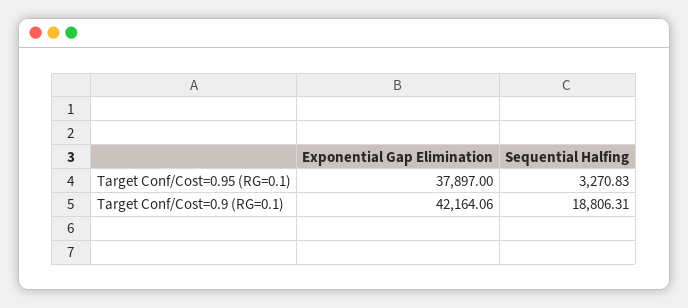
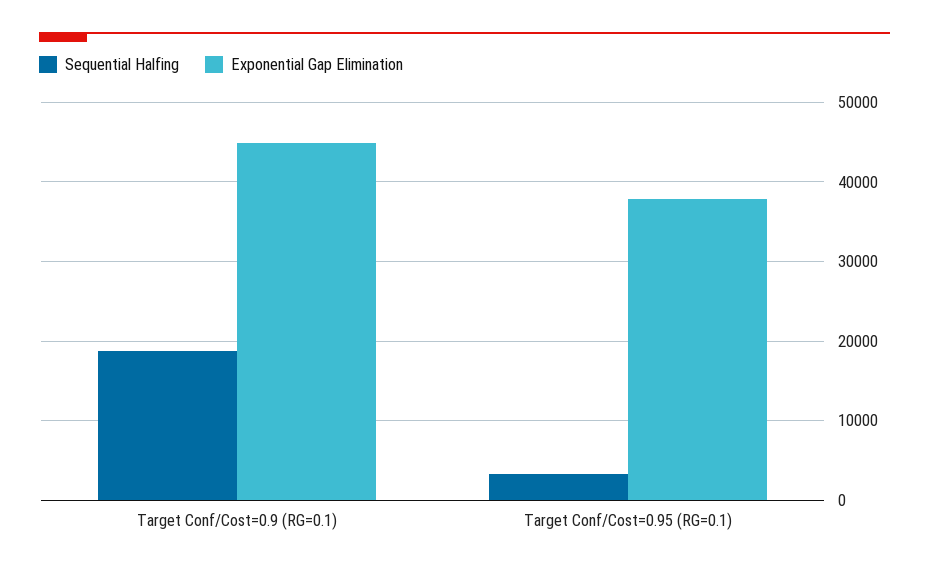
  {
    "Exponential Gap Elimination": {
      "Target Conf/Cost=0.95 (RG=0.1)": 37897,
-     "Target Conf/Cost=0.9 (RG=0.1)": 42164.06
+     "Target Conf/Cost=0.9 (RG=0.1)": 45000
    },
    "Sequential Halfing": {
      "Target Conf/Cost=0.95 (RG=0.1)": 3270.83,
      "Target Conf/Cost=0.9 (RG=0.1)": 18806.31
    }
  }

